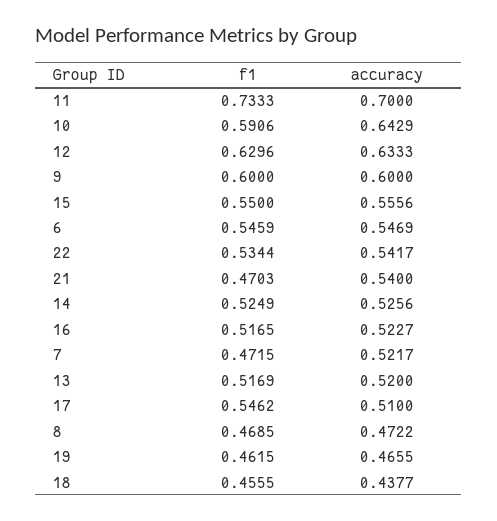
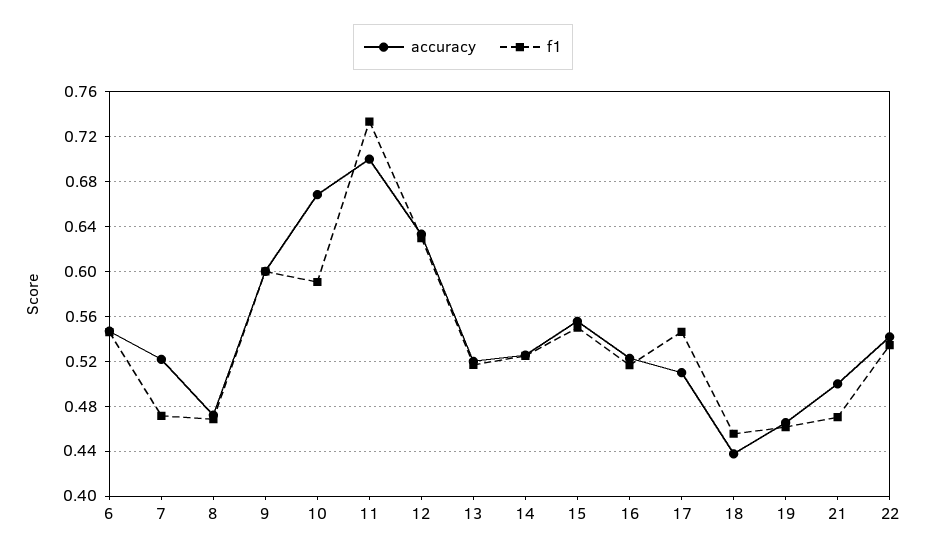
  {
    "f1": {
      "11": 0.7333,
      "10": 0.5906,
      "12": 0.6296,
      "9": 0.6,
      "15": 0.55,
      "6": 0.5459,
      "22": 0.5344,
      "21": 0.4703,
      "14": 0.5249,
      "16": 0.5165,
      "7": 0.4715,
      "13": 0.5169,
      "17": 0.5462,
      "8": 0.4685,
      "19": 0.4615,
      "18": 0.4555
    },
    "accuracy": {
      "11": 0.7,
-     "10": 0.6429,
+     "10": 0.67,
      "12": 0.6333,
      "9": 0.6,
      "15": 0.5556,
      "6": 0.5469,
      "22": 0.5417,
-     "21": 0.54,
+     "21": 0.5,
      "14": 0.5256,
      "16": 0.5227,
      "7": 0.5217,
      "13": 0.52,
      "17": 0.51,
      "8": 0.4722,
      "19": 0.4655,
      "18": 0.4377
    }
  }

